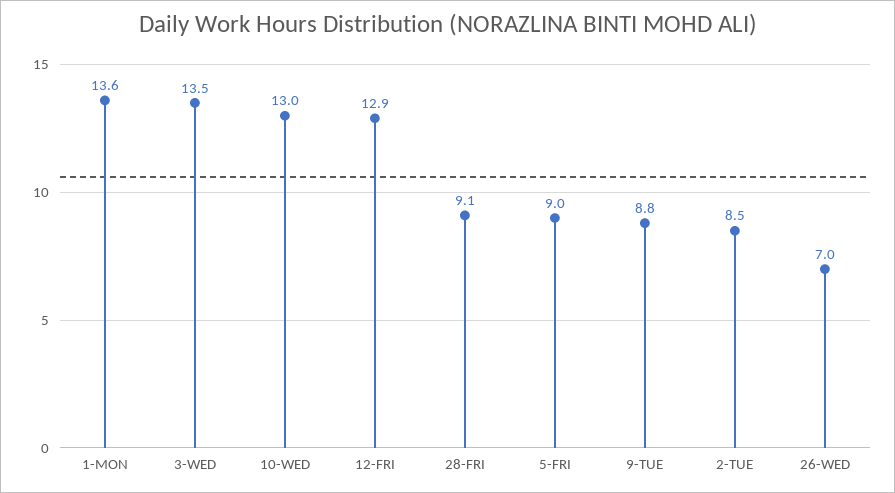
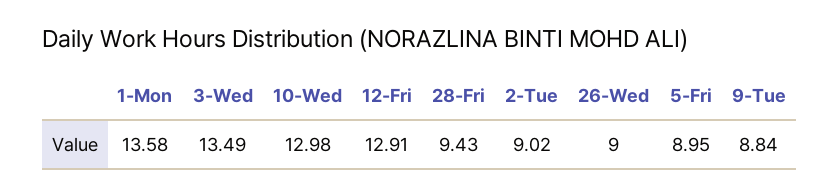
  {
    "1-MON": 13.58,
    "3-WED": 13.49,
    "10-WED": 12.98,
    "12-FRI": 12.91,
-   "28-FRI": 9.1,
+   "28-FRI": 9.43,
    "5-FRI": 8.95,
    "9-TUE": 8.84,
-   "2-TUE": 8.5,
+   "2-TUE": 9.02,
-   "26-WED": 7
+   "26-WED": 9
  }

